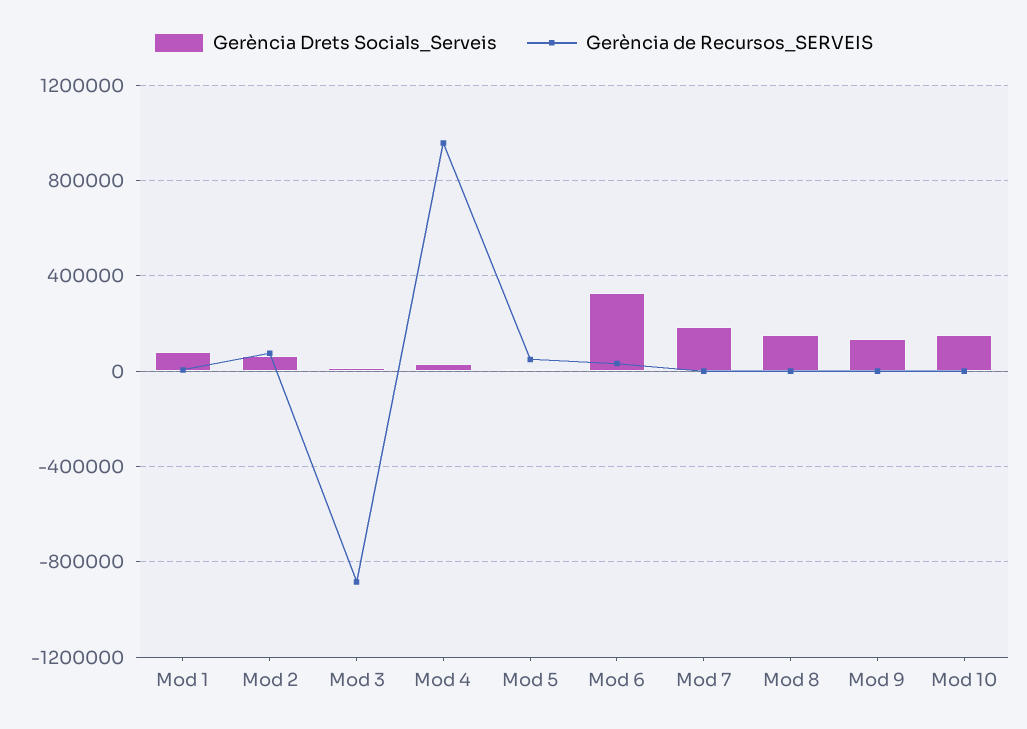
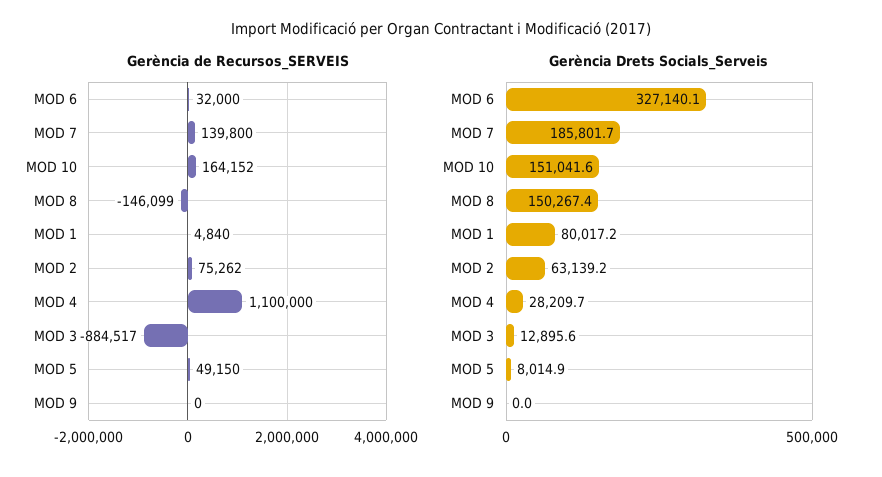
  {
    "Gerència Drets Socials_Serveis": {
      "Mod 1": 80017.2,
      "Mod 2": 63139.2,
      "Mod 3": 12895.6,
      "Mod 4": 28209.7,
      "Mod 5": 8014.9,
      "Mod 6": 327140.1,
      "Mod 7": 185801.7,
      "Mod 8": 150267.4,
-     "Mod 9": 150000,
+     "Mod 9": 0,
      "Mod 10": 151041.6
    },
    "Gerència de Recursos_SERVEIS": {
      "Mod 1": 4840,
      "Mod 2": 75262,
      "Mod 3": -884517,
-     "Mod 4": 950000,
+     "Mod 4": 1100000,
      "Mod 5": 49150,
      "Mod 6": 32000,
-     "Mod 7": 0,
+     "Mod 7": 139800,
-     "Mod 8": 0,
+     "Mod 8": -146099,
      "Mod 9": 0,
-     "Mod 10": 0
+     "Mod 10": 164152
    }
  }

